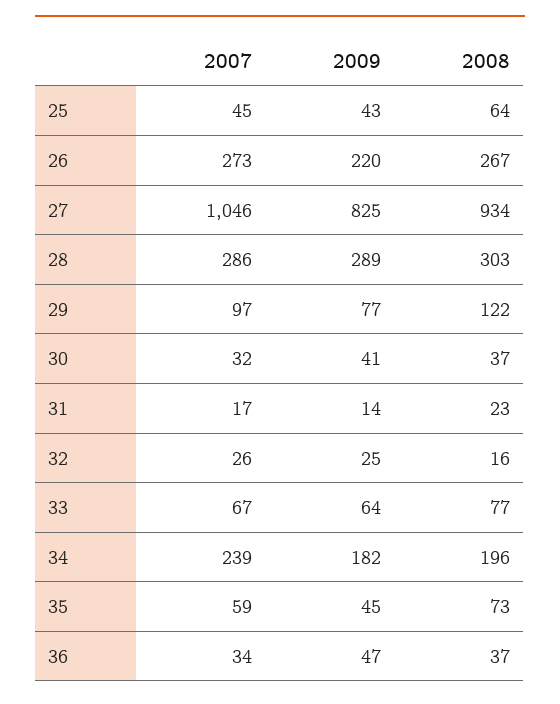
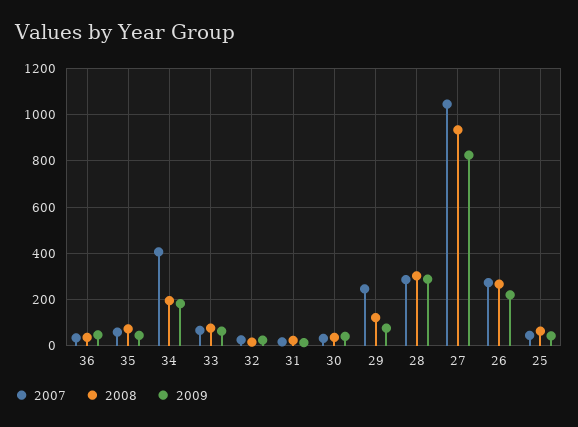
  {
    "2007": {
      "25": 45,
      "26": 273,
      "27": 1046,
      "28": 286,
-     "29": 97,
+     "29": 250,
      "30": 32,
      "31": 17,
      "32": 26,
      "33": 67,
-     "34": 239,
+     "34": 400,
      "35": 59,
      "36": 34
    },
    "2009": {
      "25": 43,
      "26": 220,
      "27": 825,
      "28": 289,
      "29": 77,
      "30": 41,
      "31": 14,
      "32": 25,
      "33": 64,
      "34": 182,
      "35": 45,
      "36": 47
    },
    "2008": {
      "25": 64,
      "26": 267,
      "27": 934,
      "28": 303,
      "29": 122,
      "30": 37,
      "31": 23,
      "32": 16,
      "33": 77,
      "34": 196,
      "35": 73,
      "36": 37
    }
  }

